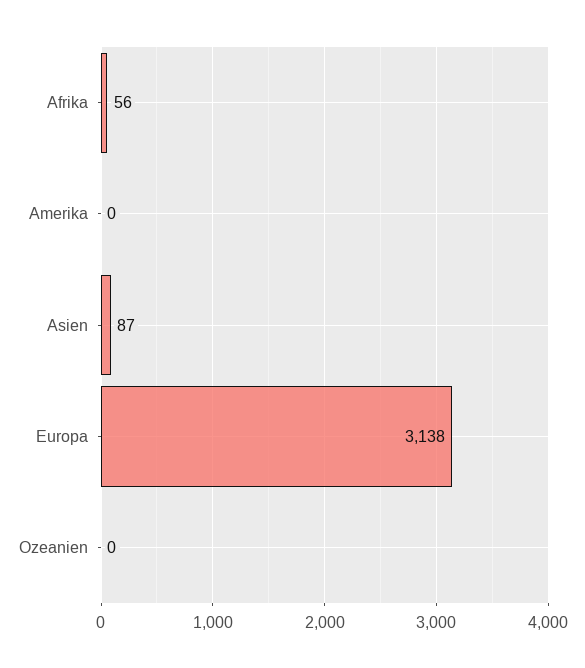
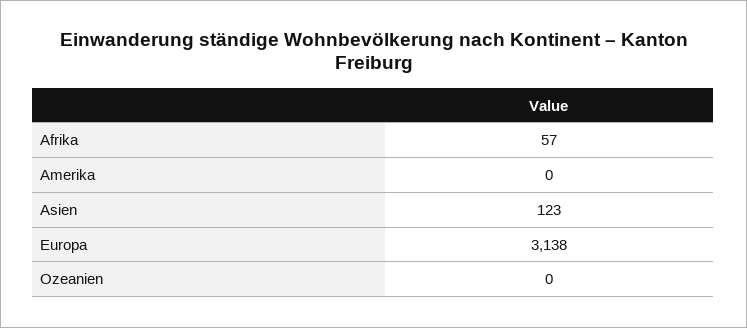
  {
-   "Afrika": 56,
+   "Afrika": 57,
    "Amerika": 0,
-   "Asien": 87,
+   "Asien": 123,
    "Europa": 3138,
    "Ozeanien": 0
  }

